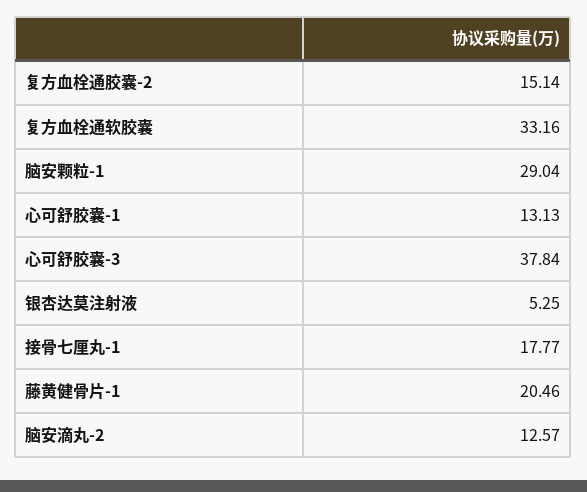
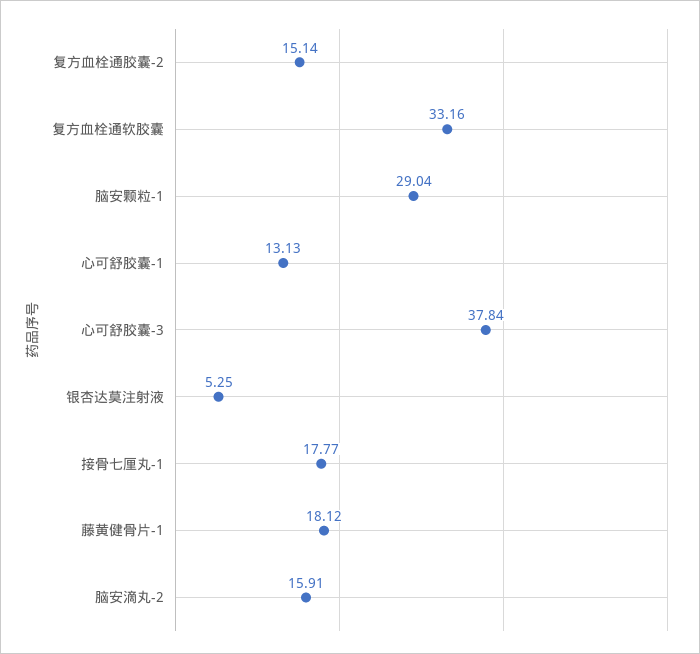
  {
    "复方血栓通胶囊-2": 15.14,
    "复方血栓通软胶囊": 33.16,
    "脑安颗粒-1": 29.04,
    "心可舒胶囊-1": 13.13,
    "心可舒胶囊-3": 37.84,
    "银杏达莫注射液": 5.25,
    "接骨七厘丸-1": 17.77,
-   "藤黄健骨片-1": 20.46,
+   "藤黄健骨片-1": 18.12,
-   "脑安滴丸-2": 12.57
+   "脑安滴丸-2": 15.91
  }

